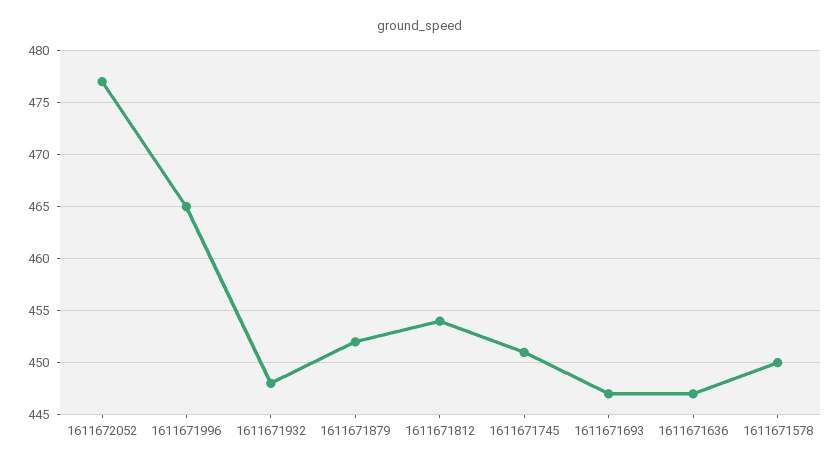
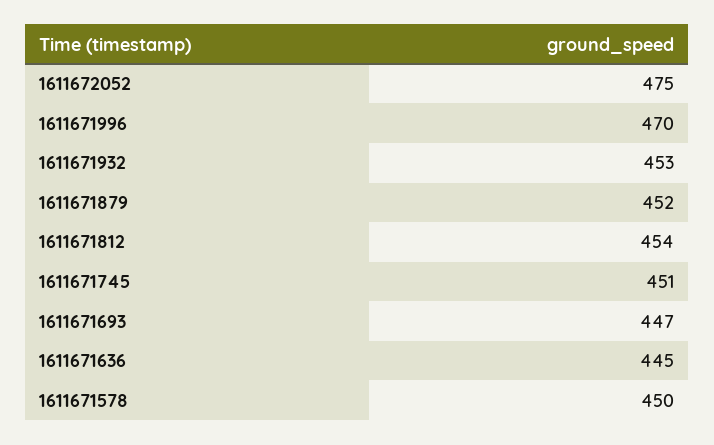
  {
-   "1611672052": 477,
+   "1611672052": 475,
-   "1611671996": 465,
+   "1611671996": 470,
-   "1611671932": 448,
+   "1611671932": 453,
    "1611671879": 452,
    "1611671812": 454,
    "1611671745": 451,
    "1611671693": 447,
-   "1611671636": 447,
+   "1611671636": 445,
    "1611671578": 450
  }

